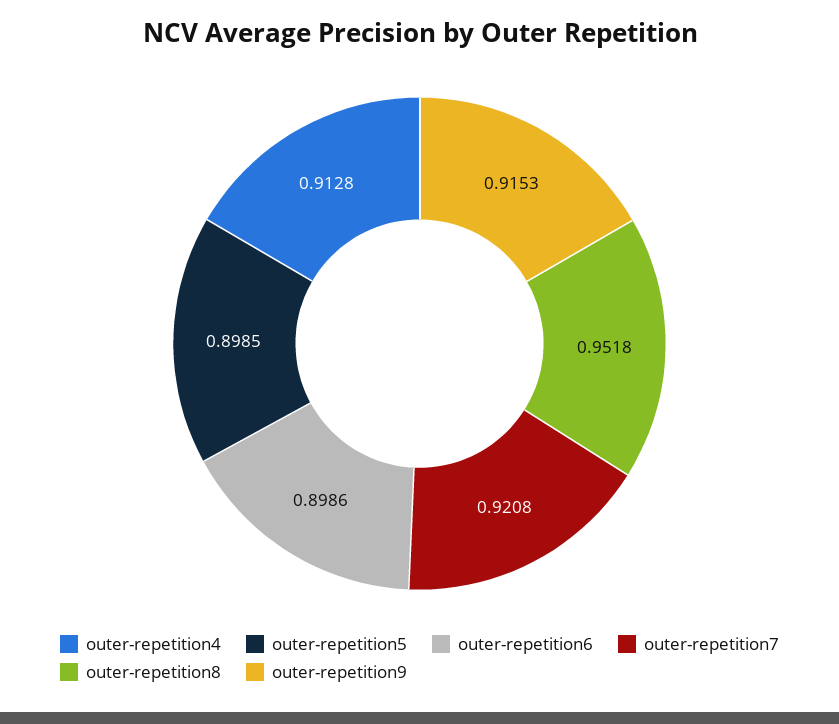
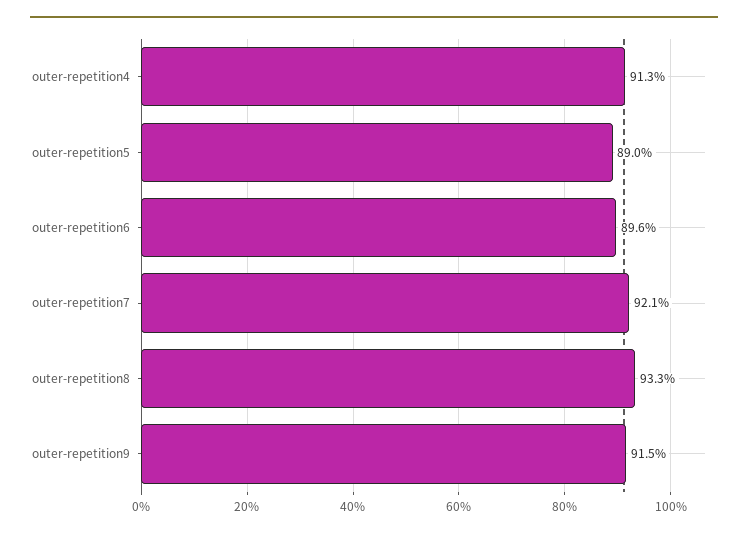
  {
    "outer-repetition4": 0.9128,
-   "outer-repetition5": 0.8985,
+   "outer-repetition5": 0.89,
-   "outer-repetition6": 0.8986,
+   "outer-repetition6": 0.896,
    "outer-repetition7": 0.9208,
-   "outer-repetition8": 0.9518,
+   "outer-repetition8": 0.933,
    "outer-repetition9": 0.9153
  }

